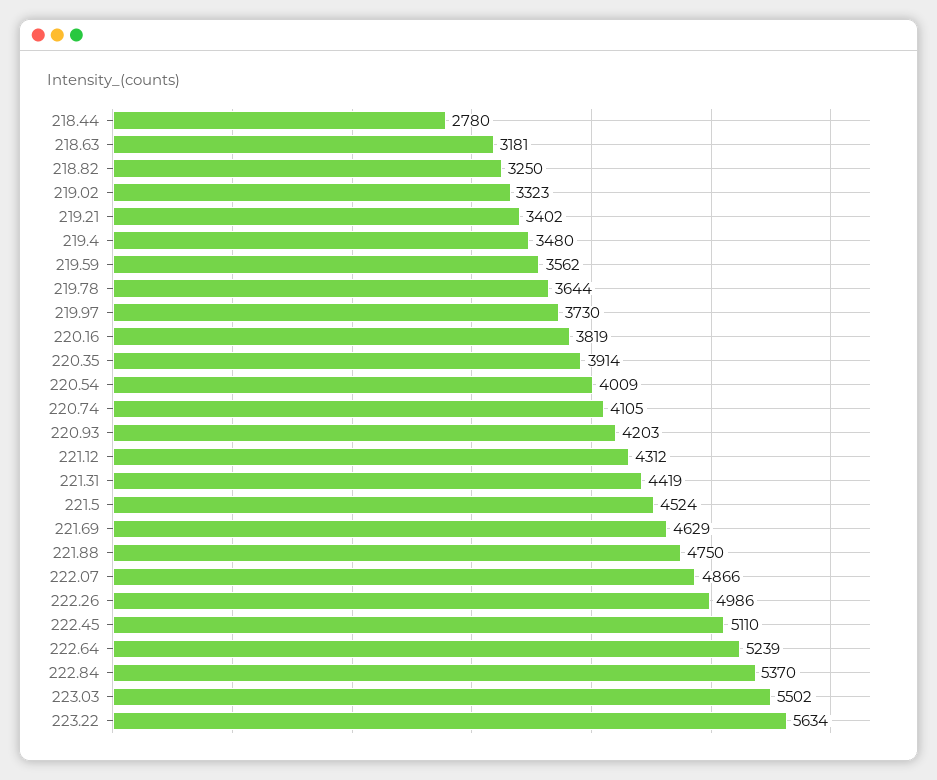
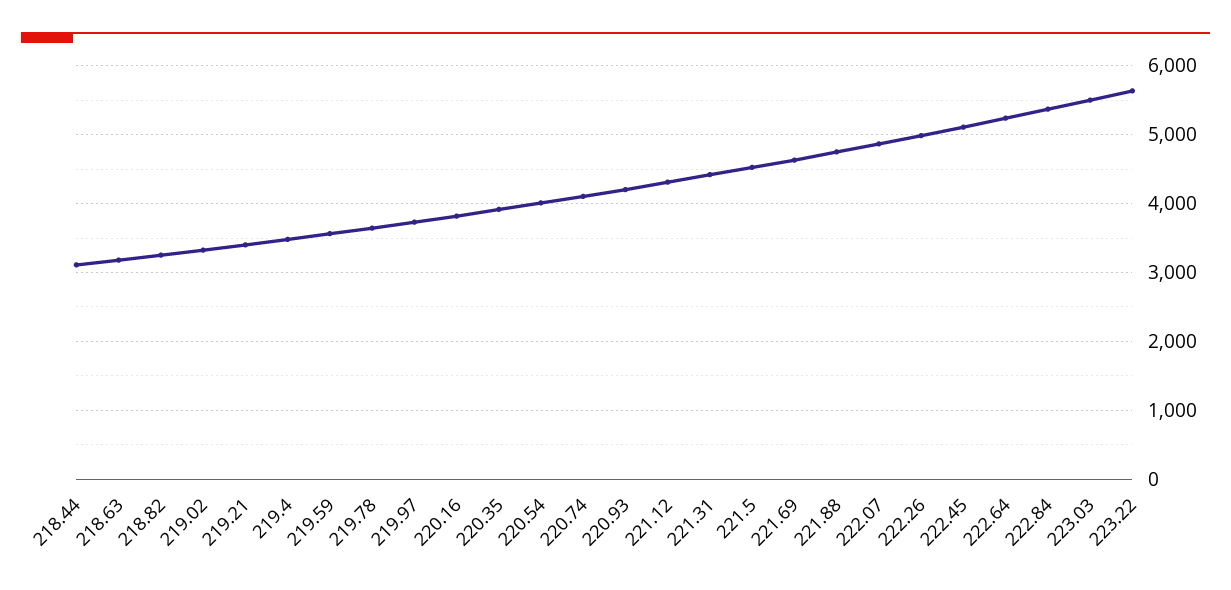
  {
-   "218.44": 2780,
+   "218.44": 3100,
    "218.63": 3181,
    "218.82": 3250,
    "219.02": 3323,
    "219.21": 3402,
    "219.4": 3480,
    "219.59": 3562,
    "219.78": 3644,
    "219.97": 3730,
    "220.16": 3819,
    "220.35": 3914,
    "220.54": 4009,
    "220.74": 4105,
    "220.93": 4203,
    "221.12": 4312,
    "221.31": 4419,
    "221.5": 4524,
    "221.69": 4629,
    "221.88": 4750,
    "222.07": 4866,
    "222.26": 4986,
    "222.45": 5110,
    "222.64": 5239,
    "222.84": 5370,
    "223.03": 5502,
    "223.22": 5634
  }

